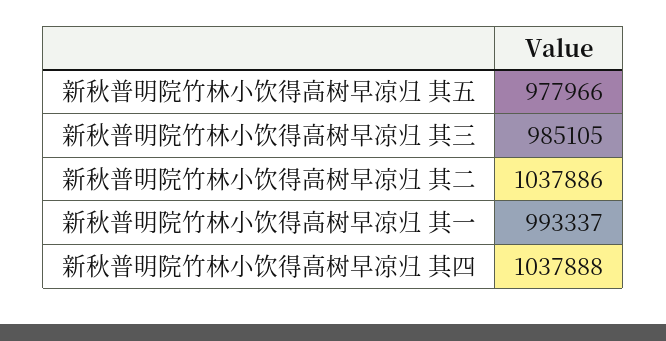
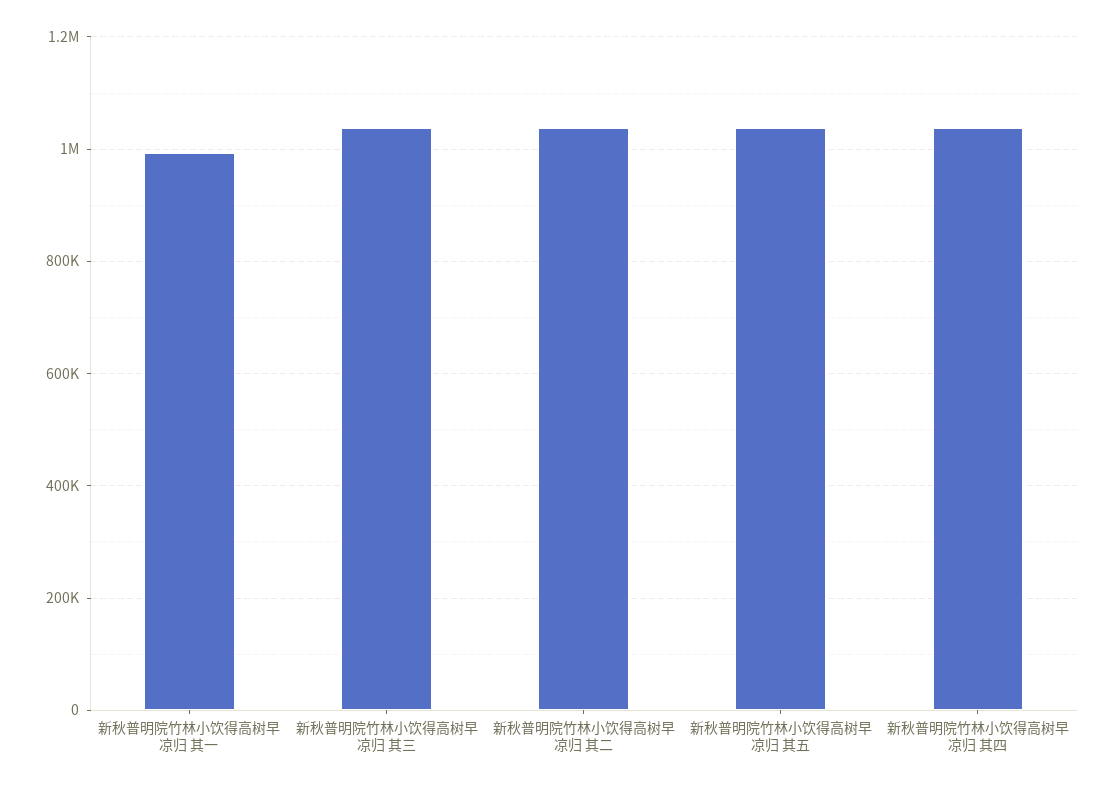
  {
-   "新秋普明院竹林小饮得高树早凉归 其五": 977966,
+   "新秋普明院竹林小饮得高树早凉归 其五": 1040000,
-   "新秋普明院竹林小饮得高树早凉归 其三": 985105,
+   "新秋普明院竹林小饮得高树早凉归 其三": 1040000,
    "新秋普明院竹林小饮得高树早凉归 其二": 1037886,
    "新秋普明院竹林小饮得高树早凉归 其一": 993337,
    "新秋普明院竹林小饮得高树早凉归 其四": 1037888
  }

